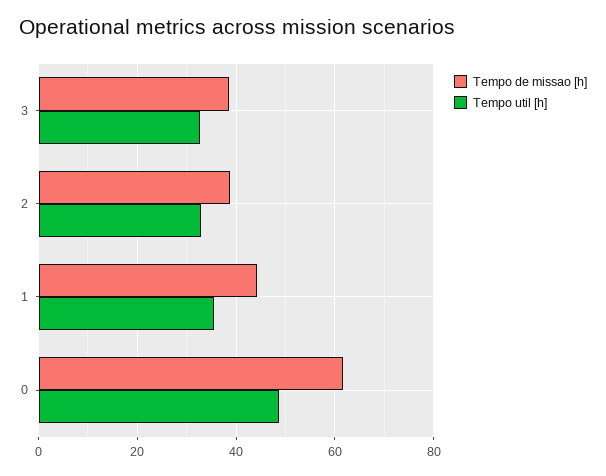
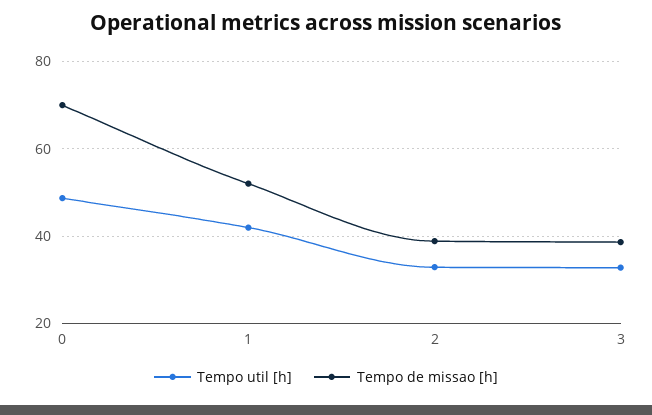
  {
    "Tempo de missao [h]": {
      "3": 38,
      "2": 38,
-     "1": 44,
+     "1": 52,
-     "0": 62
+     "0": 70
    },
    "Tempo util [h]": {
      "3": 32,
      "2": 32,
-     "1": 36,
+     "1": 42,
      "0": 48
    }
  }

